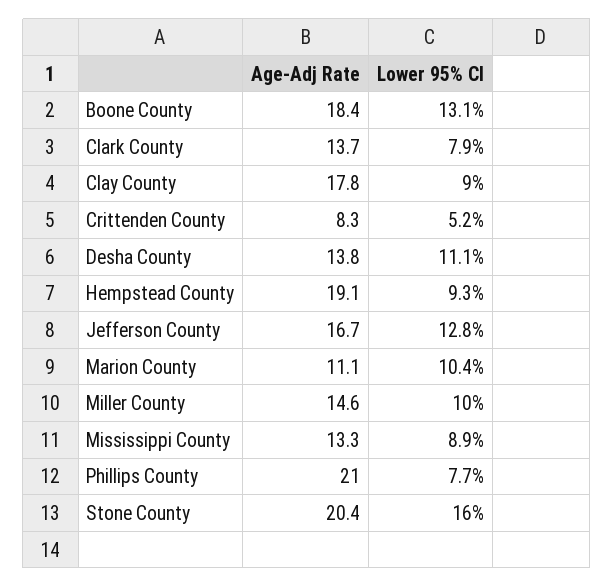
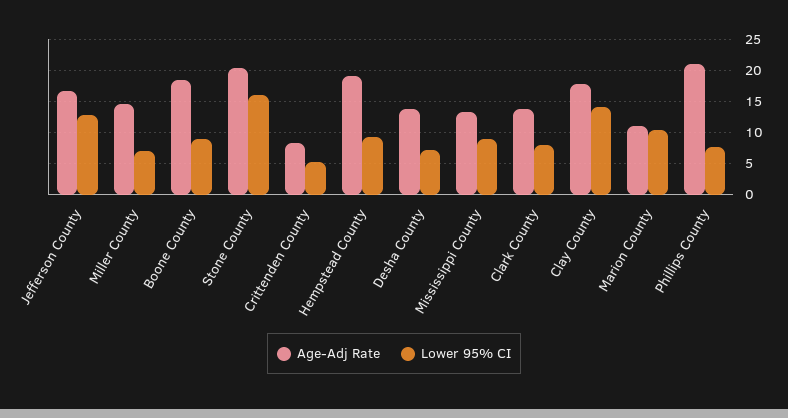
  {
    "Age-Adj Rate": {
      "Boone County": 18.4,
      "Clark County": 13.7,
      "Clay County": 17.8,
      "Crittenden County": 8.3,
      "Desha County": 13.8,
      "Hempstead County": 19.1,
      "Jefferson County": 16.7,
      "Marion County": 11.1,
      "Miller County": 14.6,
      "Mississippi County": 13.3,
      "Phillips County": 21,
      "Stone County": 20.4
    },
    "Lower 95% CI": {
-     "Boone County": 13.1,
+     "Boone County": 9,
      "Clark County": 7.9,
-     "Clay County": 9,
+     "Clay County": 14,
      "Crittenden County": 5.2,
-     "Desha County": 11.1,
+     "Desha County": 7,
      "Hempstead County": 9.3,
      "Jefferson County": 12.8,
      "Marion County": 10.4,
-     "Miller County": 10,
+     "Miller County": 7,
      "Mississippi County": 8.9,
      "Phillips County": 7.7,
      "Stone County": 16
    }
  }

